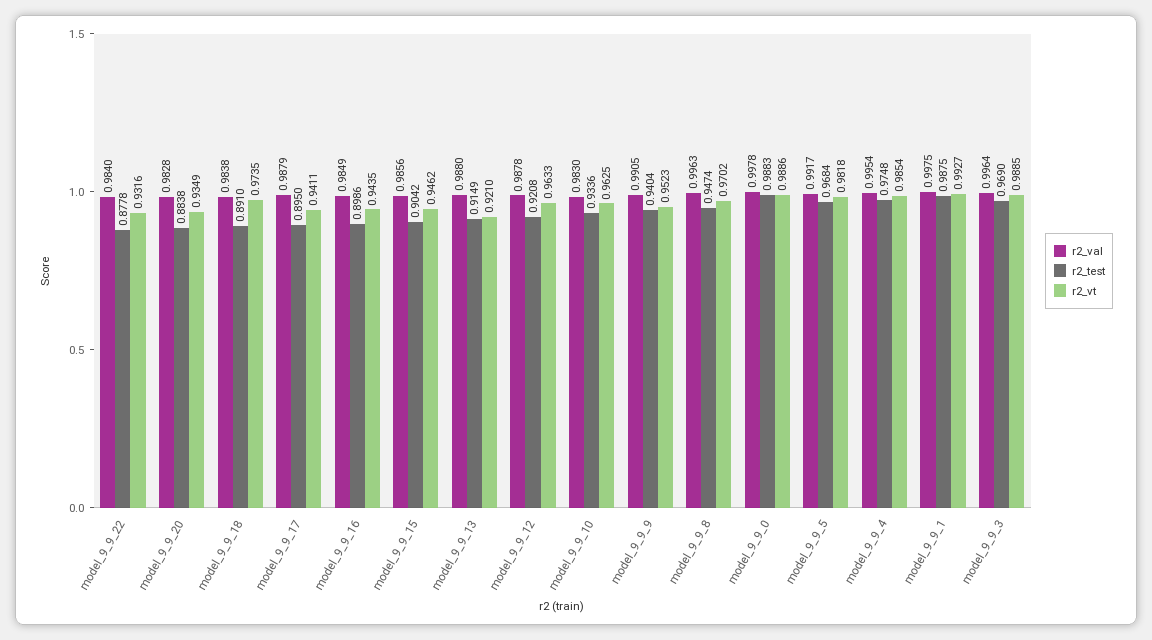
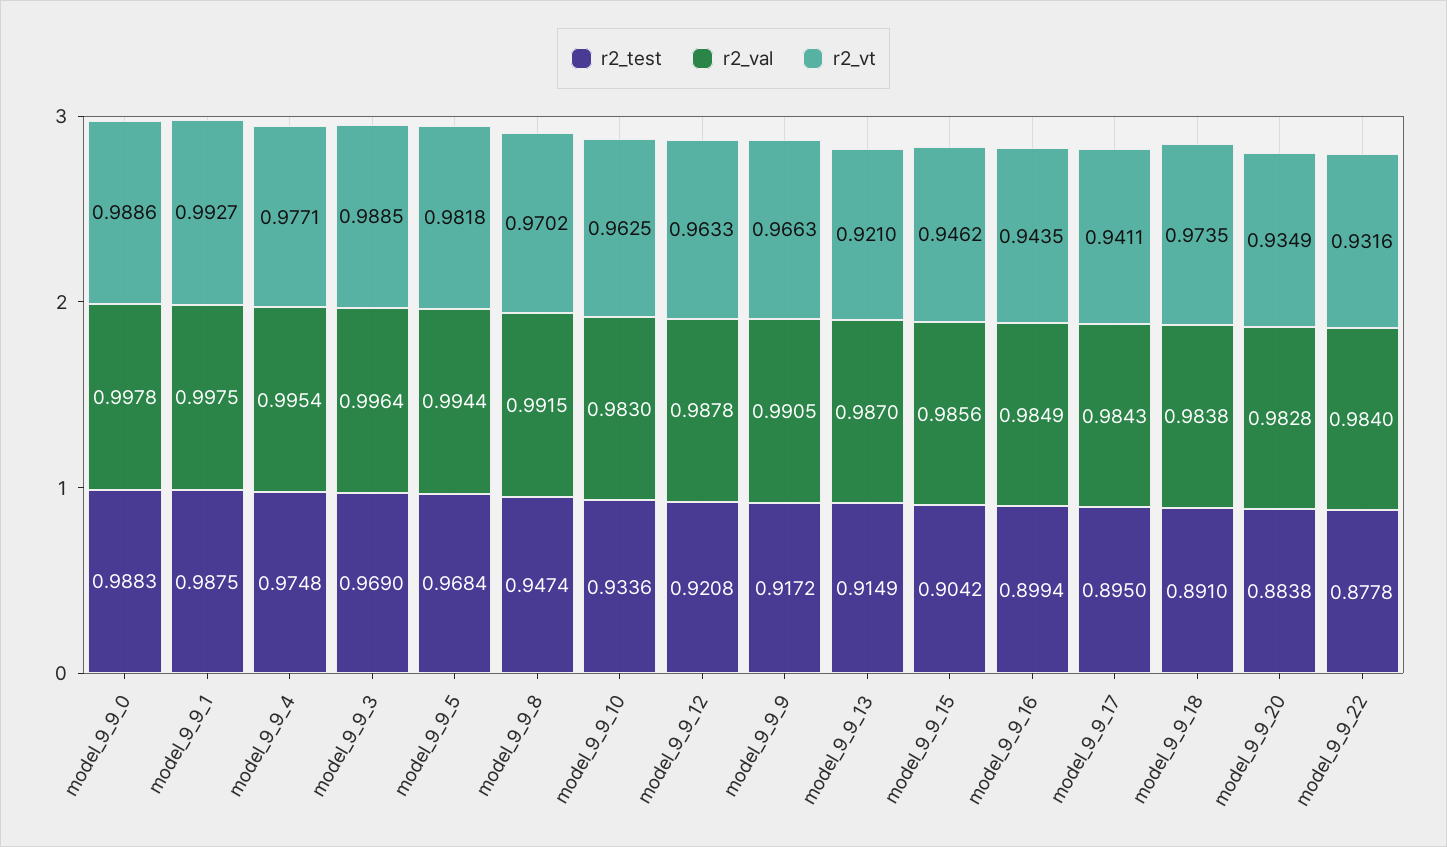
  {
    "r2_val": {
      "model_9_9_22": 0.984,
      "model_9_9_20": 0.9828,
      "model_9_9_18": 0.9838,
-     "model_9_9_17": 0.9879,
+     "model_9_9_17": 0.9843,
      "model_9_9_16": 0.9849,
      "model_9_9_15": 0.9856,
-     "model_9_9_13": 0.988,
+     "model_9_9_13": 0.987,
      "model_9_9_12": 0.9878,
      "model_9_9_10": 0.983,
      "model_9_9_9": 0.9905,
-     "model_9_9_8": 0.9963,
+     "model_9_9_8": 0.9915,
      "model_9_9_0": 0.9978,
-     "model_9_9_5": 0.9917,
+     "model_9_9_5": 0.9944,
      "model_9_9_4": 0.9954,
      "model_9_9_1": 0.9975,
      "model_9_9_3": 0.9964
    },
    "r2_test": {
      "model_9_9_22": 0.8778,
      "model_9_9_20": 0.8838,
      "model_9_9_18": 0.891,
      "model_9_9_17": 0.895,
-     "model_9_9_16": 0.8986,
+     "model_9_9_16": 0.8994,
      "model_9_9_15": 0.9042,
      "model_9_9_13": 0.9149,
      "model_9_9_12": 0.9208,
      "model_9_9_10": 0.9336,
-     "model_9_9_9": 0.9404,
+     "model_9_9_9": 0.9172,
      "model_9_9_8": 0.9474,
      "model_9_9_0": 0.9883,
      "model_9_9_5": 0.9684,
      "model_9_9_4": 0.9748,
      "model_9_9_1": 0.9875,
      "model_9_9_3": 0.969
    },
    "r2_vt": {
      "model_9_9_22": 0.9316,
      "model_9_9_20": 0.9349,
      "model_9_9_18": 0.9735,
      "model_9_9_17": 0.9411,
      "model_9_9_16": 0.9435,
      "model_9_9_15": 0.9462,
      "model_9_9_13": 0.921,
      "model_9_9_12": 0.9633,
      "model_9_9_10": 0.9625,
-     "model_9_9_9": 0.9523,
+     "model_9_9_9": 0.9663,
      "model_9_9_8": 0.9702,
      "model_9_9_0": 0.9886,
      "model_9_9_5": 0.9818,
-     "model_9_9_4": 0.9854,
+     "model_9_9_4": 0.9771,
      "model_9_9_1": 0.9927,
      "model_9_9_3": 0.9885
    }
  }

